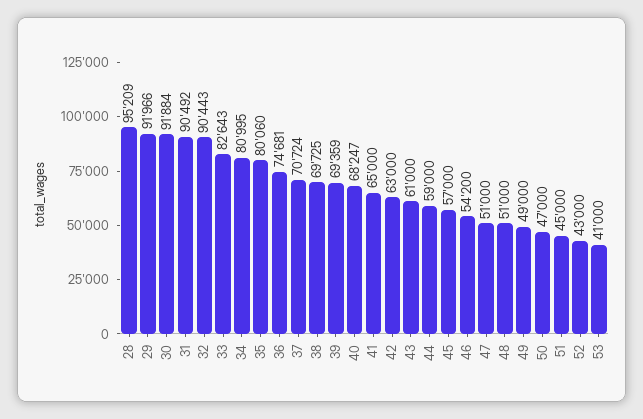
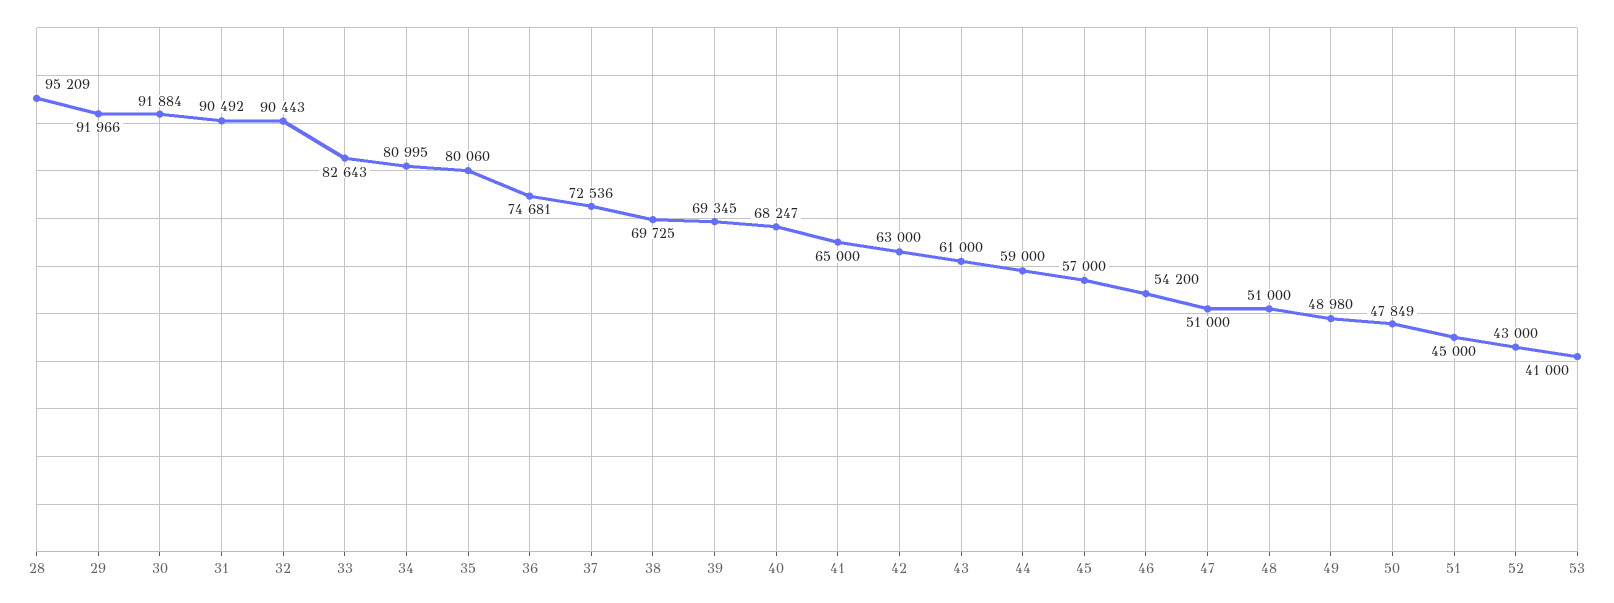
  {
    "28": 95209,
    "29": 91966,
    "30": 91884,
    "31": 90492,
    "32": 90443,
    "33": 82643,
    "34": 80995,
    "35": 80060,
    "36": 74681,
-   "37": 70724,
+   "37": 72536,
    "38": 69725,
-   "39": 69359,
+   "39": 69345,
    "40": 68247,
    "41": 65000,
    "42": 63000,
    "43": 61000,
    "44": 59000,
    "45": 57000,
    "46": 54200,
    "47": 51000,
    "48": 51000,
-   "49": 49000,
+   "49": 48980,
-   "50": 47000,
+   "50": 47849,
    "51": 45000,
    "52": 43000,
    "53": 41000
  }

